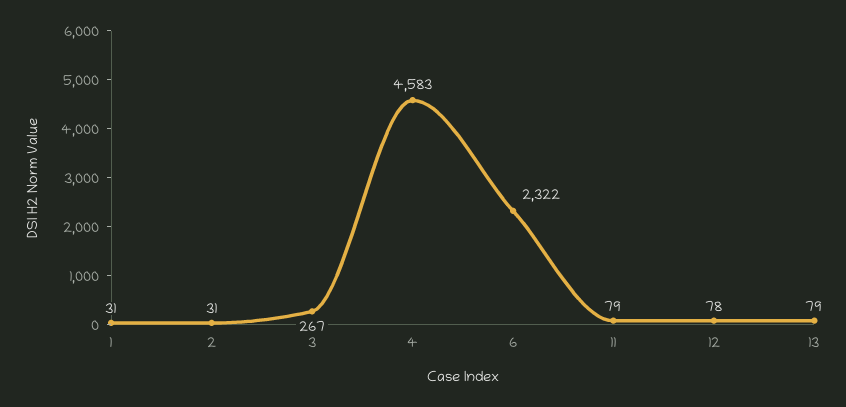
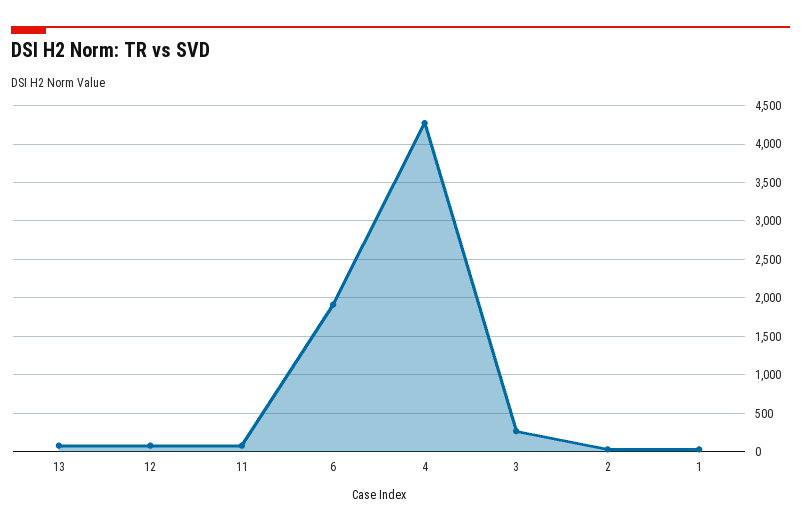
  {
    "1": 31,
    "2": 31,
    "3": 267,
-   "4": 4583,
+   "4": 4300,
-   "6": 2322,
+   "6": 1900,
    "11": 79,
    "12": 78,
    "13": 79
  }

